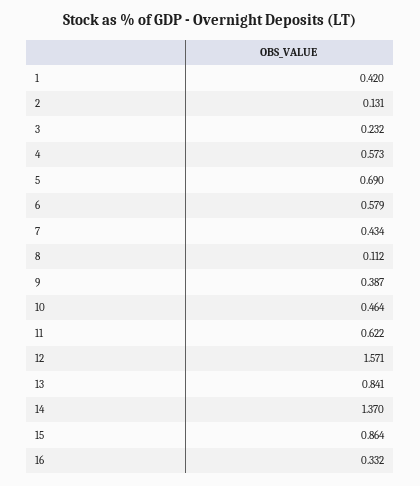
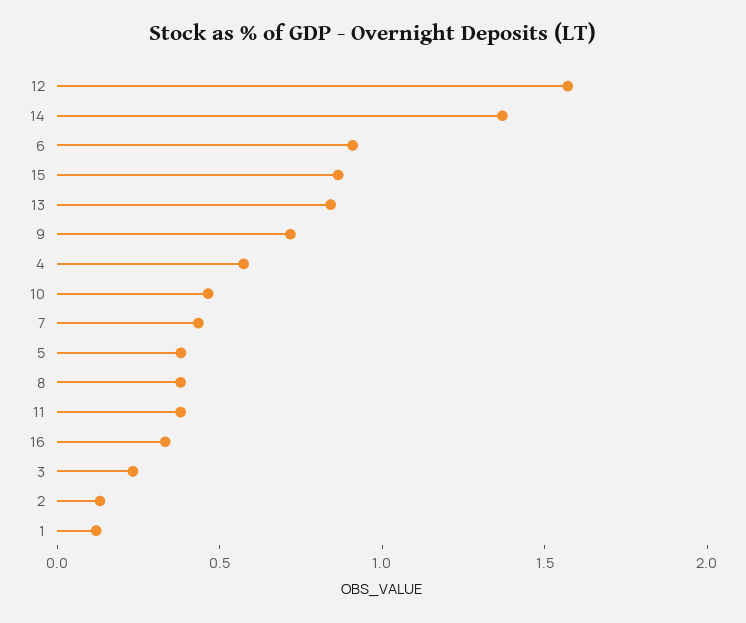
  {
-   "1": 0.42,
+   "1": 0.1,
    "2": 0.131,
    "3": 0.232,
    "4": 0.573,
-   "5": 0.69,
+   "5": 0.4,
-   "6": 0.579,
+   "6": 0.9,
    "7": 0.434,
-   "8": 0.112,
+   "8": 0.4,
-   "9": 0.387,
+   "9": 0.7,
    "10": 0.464,
-   "11": 0.622,
+   "11": 0.4,
    "12": 1.571,
    "13": 0.841,
    "14": 1.37,
    "15": 0.864,
    "16": 0.332
  }

